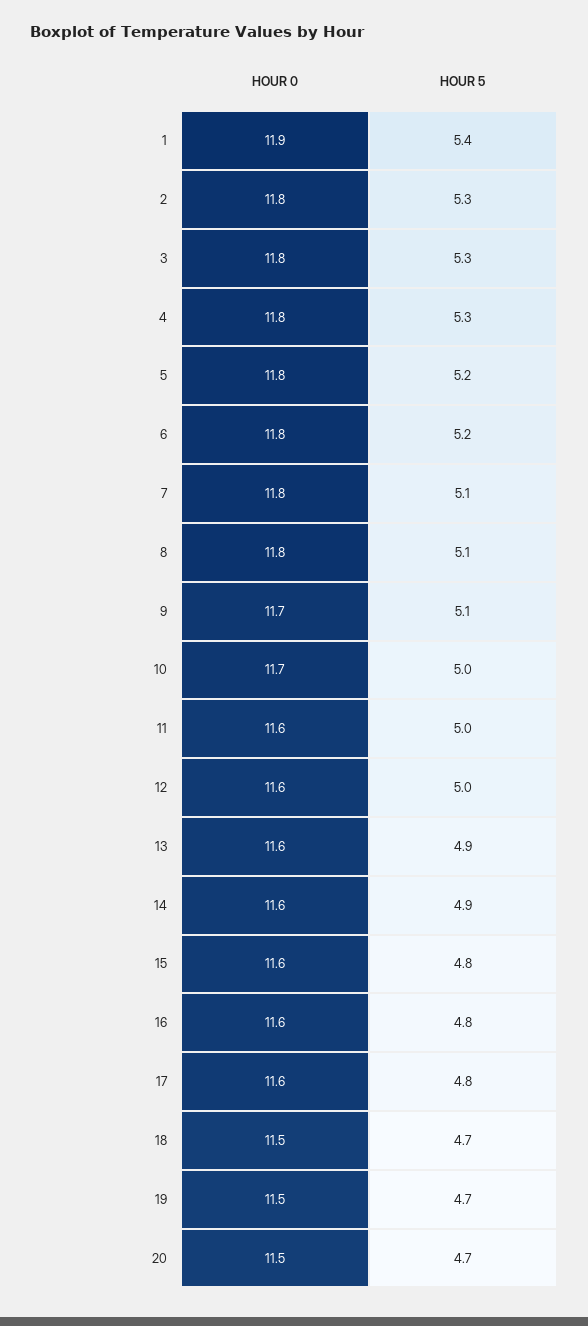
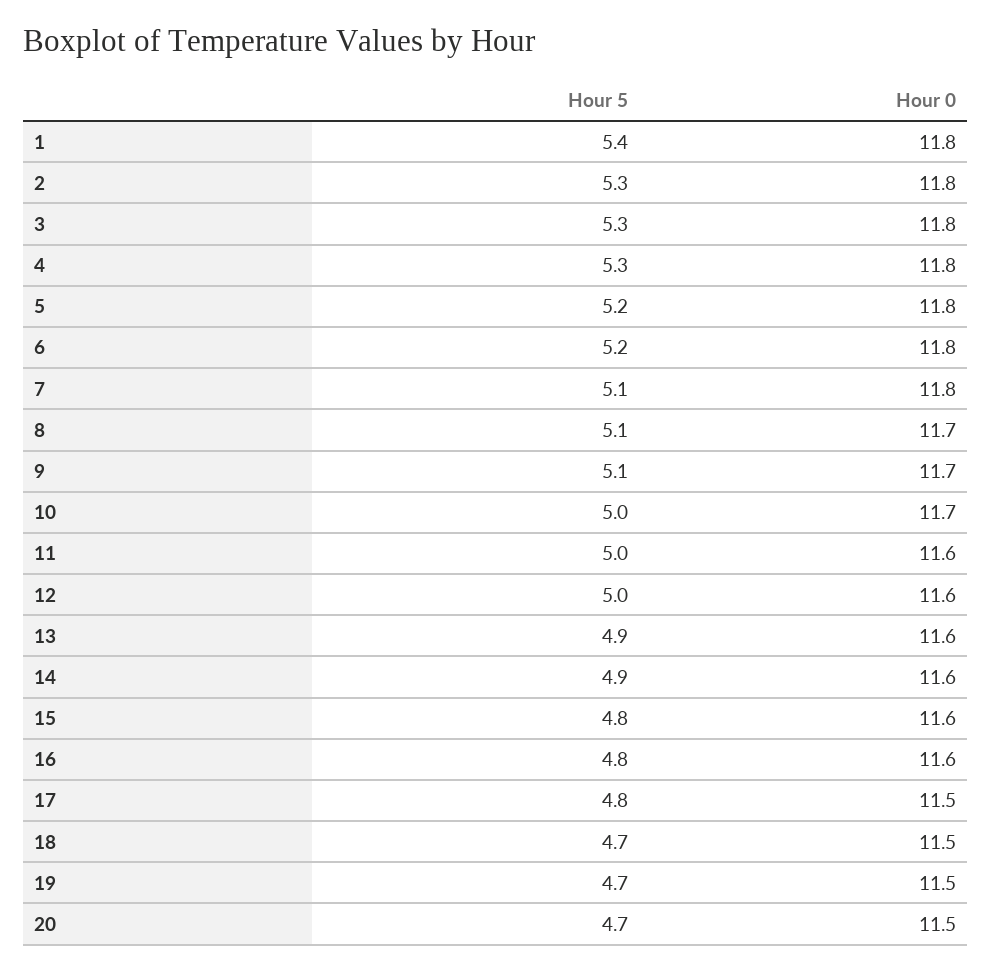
  {
    "HOUR 0": {
-     "1": 11.9,
+     "1": 11.8,
      "2": 11.8,
      "3": 11.8,
      "4": 11.8,
      "5": 11.8,
      "6": 11.8,
      "7": 11.8,
-     "8": 11.8,
+     "8": 11.7,
      "9": 11.7,
      "10": 11.7,
      "11": 11.6,
      "12": 11.6,
      "13": 11.6,
      "14": 11.6,
      "15": 11.6,
      "16": 11.6,
-     "17": 11.6,
+     "17": 11.5,
      "18": 11.5,
      "19": 11.5,
      "20": 11.5
    },
    "HOUR 5": {
      "1": 5.4,
      "2": 5.3,
      "3": 5.3,
      "4": 5.3,
      "5": 5.2,
      "6": 5.2,
      "7": 5.1,
      "8": 5.1,
      "9": 5.1,
      "10": 5,
      "11": 5,
      "12": 5,
      "13": 4.9,
      "14": 4.9,
      "15": 4.8,
      "16": 4.8,
      "17": 4.8,
      "18": 4.7,
      "19": 4.7,
      "20": 4.7
    }
  }

